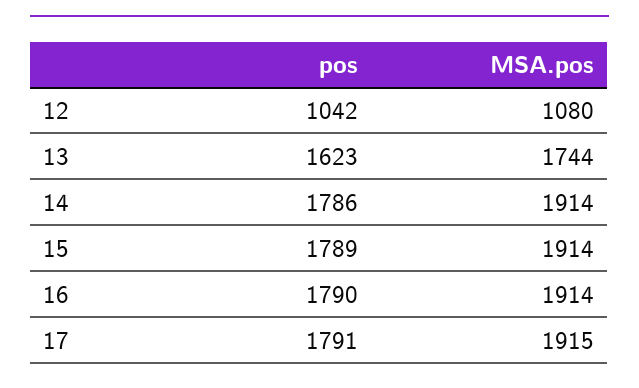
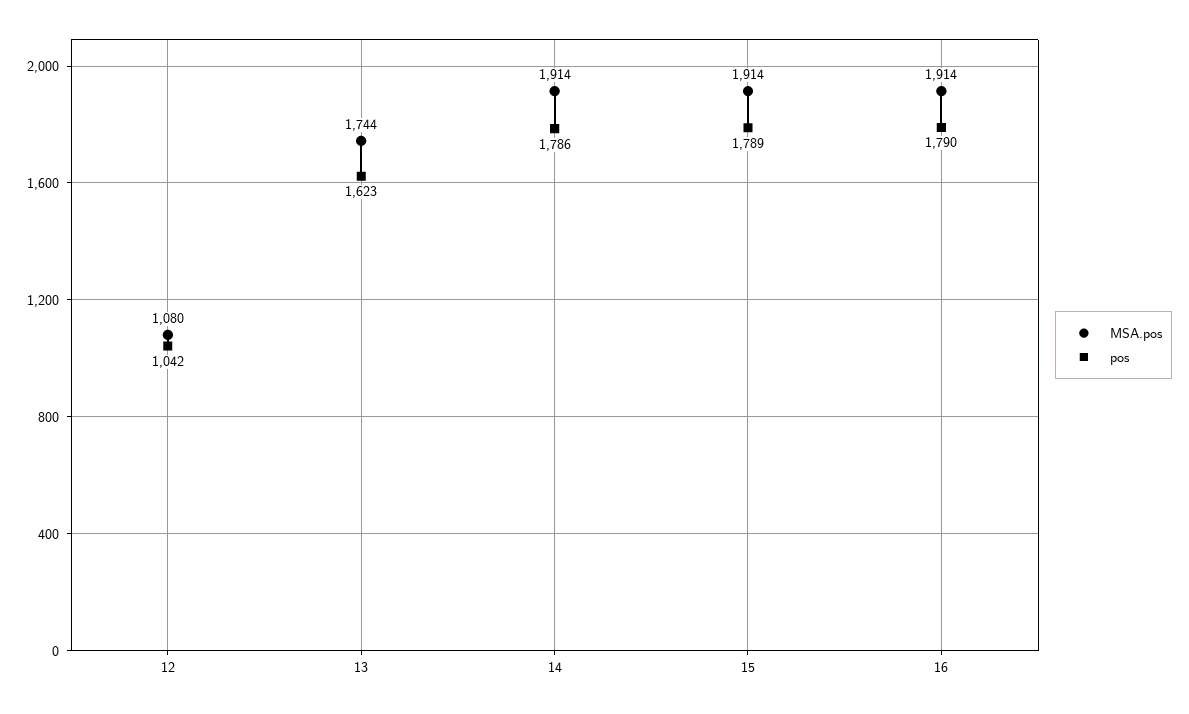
  {
    "pos": {
      "12": 1042,
      "13": 1623,
      "14": 1786,
      "15": 1789,
-     "16": 1790,
+     "16": 1790
-     "17": 1791
    },
    "MSA.pos": {
      "12": 1080,
      "13": 1744,
      "14": 1914,
      "15": 1914,
-     "16": 1914,
+     "16": 1914
-     "17": 1915
    }
  }

